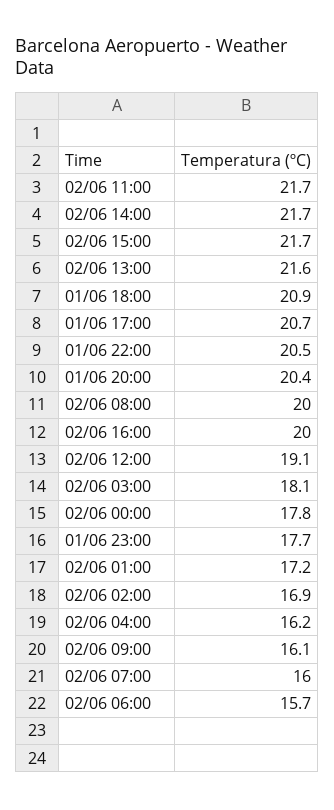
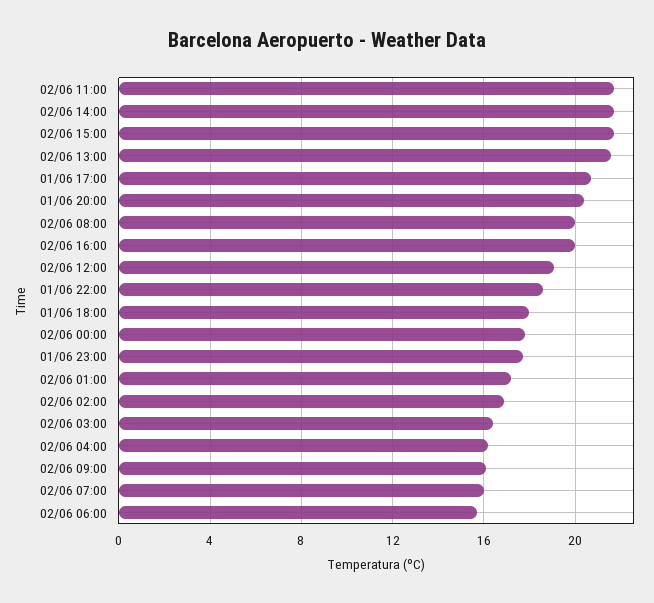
  {
    "02/06 11:00": 21.7,
    "02/06 14:00": 21.7,
    "02/06 15:00": 21.7,
    "02/06 13:00": 21.6,
-   "01/06 18:00": 20.9,
+   "01/06 18:00": 18,
    "01/06 17:00": 20.7,
-   "01/06 22:00": 20.5,
+   "01/06 22:00": 18.5,
    "01/06 20:00": 20.4,
    "02/06 08:00": 20,
    "02/06 16:00": 20,
    "02/06 12:00": 19.1,
-   "02/06 03:00": 18.1,
+   "02/06 03:00": 16.5,
    "02/06 00:00": 17.8,
    "01/06 23:00": 17.7,
    "02/06 01:00": 17.2,
    "02/06 02:00": 16.9,
    "02/06 04:00": 16.2,
    "02/06 09:00": 16.1,
    "02/06 07:00": 16,
    "02/06 06:00": 15.7
  }

